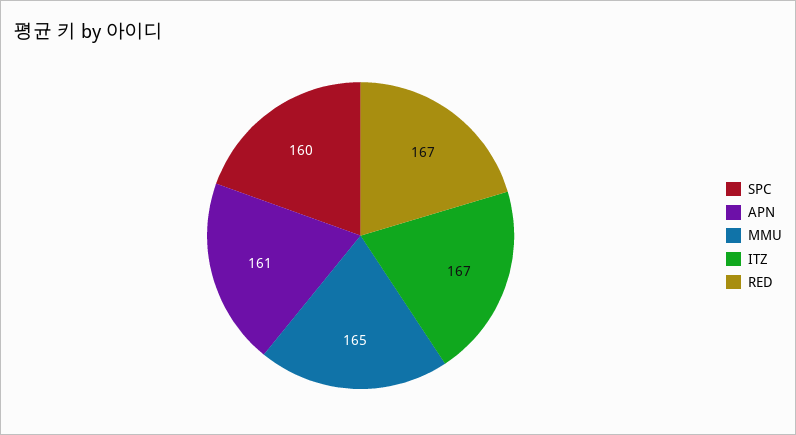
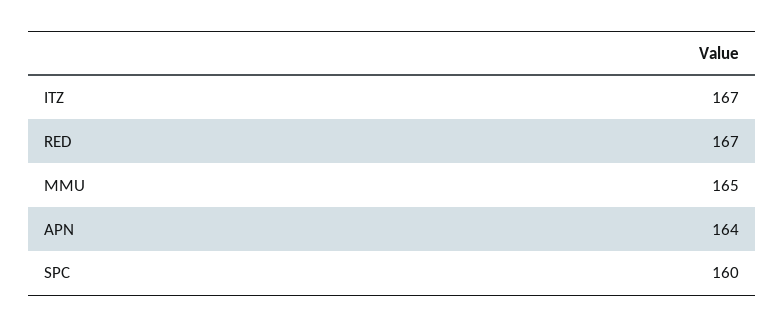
  {
    "SPC": 160,
-   "APN": 161,
+   "APN": 164,
    "MMU": 165,
    "ITZ": 167,
    "RED": 167
  }

